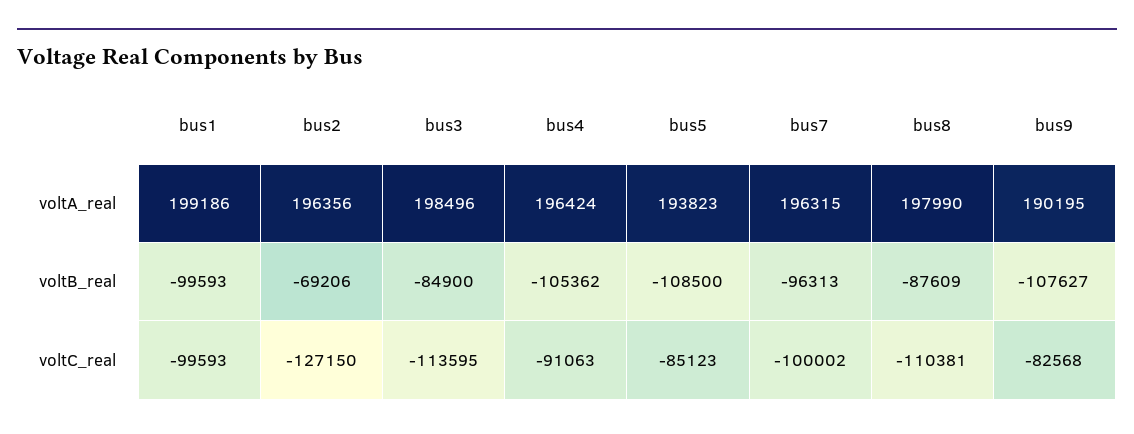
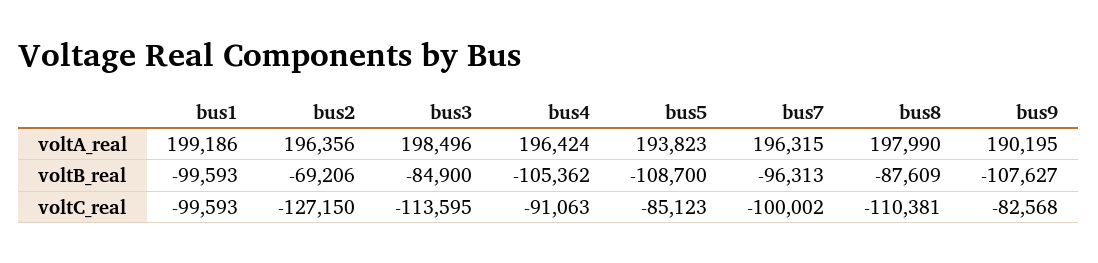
  {
    "bus1": {
      "voltA_real": 199186,
      "voltB_real": -99593,
      "voltC_real": -99593
    },
    "bus2": {
      "voltA_real": 196356,
      "voltB_real": -69206,
      "voltC_real": -127150
    },
    "bus3": {
      "voltA_real": 198496,
      "voltB_real": -84900,
      "voltC_real": -113595
    },
    "bus4": {
      "voltA_real": 196424,
      "voltB_real": -105362,
      "voltC_real": -91063
    },
    "bus5": {
      "voltA_real": 193823,
-     "voltB_real": -108500,
+     "voltB_real": -108700,
      "voltC_real": -85123
    },
    "bus7": {
      "voltA_real": 196315,
      "voltB_real": -96313,
      "voltC_real": -100002
    },
    "bus8": {
      "voltA_real": 197990,
      "voltB_real": -87609,
      "voltC_real": -110381
    },
    "bus9": {
      "voltA_real": 190195,
      "voltB_real": -107627,
      "voltC_real": -82568
    }
  }

